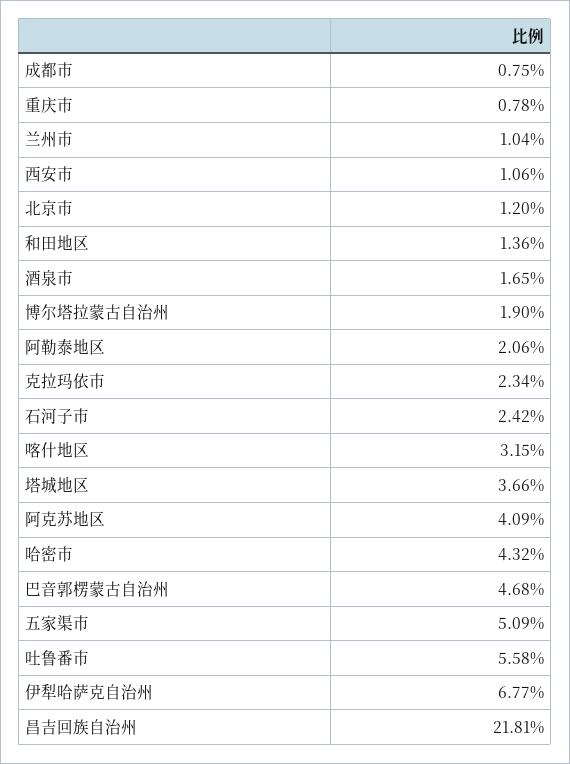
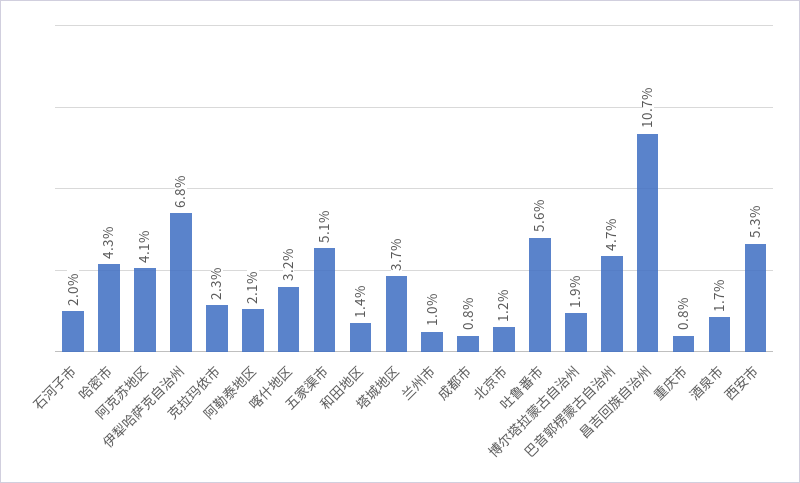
  {
    "成都市": 0.75,
    "重庆市": 0.78,
    "兰州市": 1.04,
-   "西安市": 1.06,
+   "西安市": 5.3,
    "北京市": 1.2,
    "和田地区": 1.36,
    "酒泉市": 1.65,
    "博尔塔拉蒙古自治州": 1.9,
    "阿勒泰地区": 2.06,
    "克拉玛依市": 2.34,
-   "石河子市": 2.42,
+   "石河子市": 2,
    "喀什地区": 3.15,
    "塔城地区": 3.66,
    "阿克苏地区": 4.09,
    "哈密市": 4.32,
    "巴音郭楞蒙古自治州": 4.68,
    "五家渠市": 5.09,
    "吐鲁番市": 5.58,
    "伊犁哈萨克自治州": 6.77,
-   "昌吉回族自治州": 21.81
+   "昌吉回族自治州": 10.7
  }

